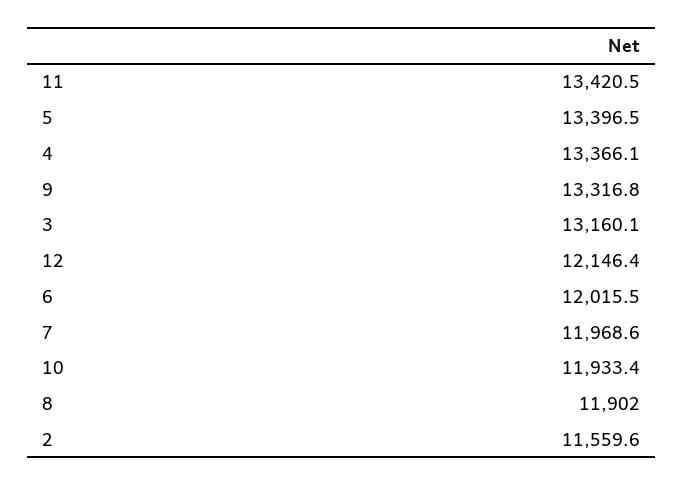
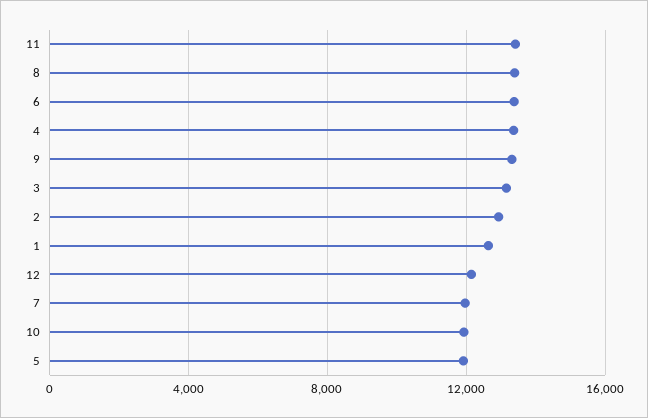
  {
    "11": 13420.5,
-   "5": 13396.5,
+   "5": 12000,
    "4": 13366.1,
    "9": 13316.8,
    "3": 13160.1,
    "12": 12146.4,
-   "6": 12015.5,
+   "6": 13500,
    "7": 11968.6,
    "10": 11933.4,
-   "8": 11902,
+   "8": 13500,
-   "2": 11559.6
+   "2": 13000,
+   "1": 12500
  }

